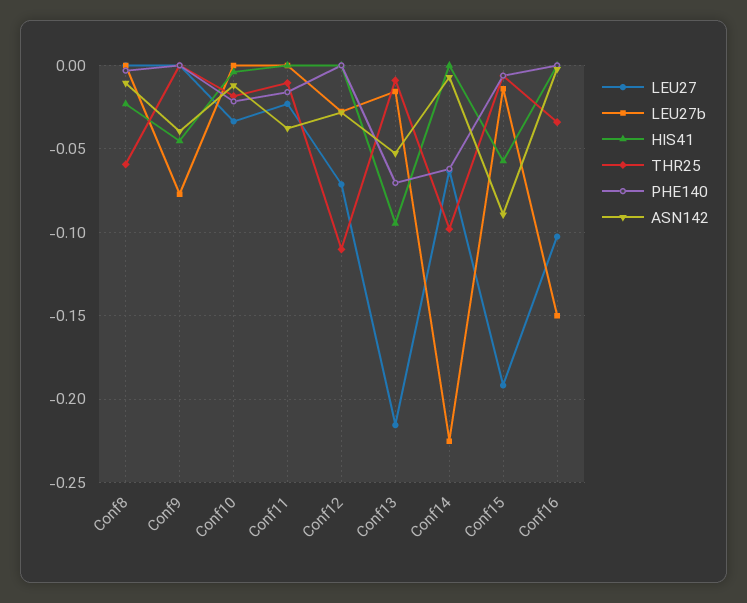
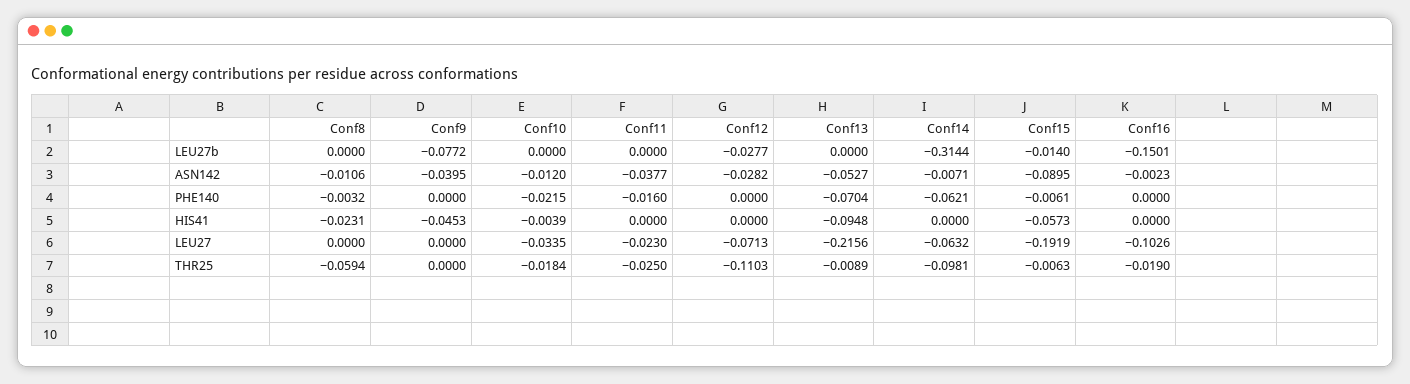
  {
    "LEU27": {
      "Conf8": 0,
      "Conf9": 0,
      "Conf10": -0.0335,
      "Conf11": -0.023,
      "Conf12": -0.0713,
      "Conf13": -0.2156,
      "Conf14": -0.0632,
      "Conf15": -0.1919,
      "Conf16": -0.1026
    },
    "LEU27b": {
      "Conf8": 0,
      "Conf9": -0.0772,
      "Conf10": 0,
      "Conf11": 0,
      "Conf12": -0.0277,
-     "Conf13": -0.015,
+     "Conf13": 0,
-     "Conf14": -0.225,
+     "Conf14": -0.3144,
      "Conf15": -0.014,
      "Conf16": -0.1501
    },
    "HIS41": {
      "Conf8": -0.0231,
      "Conf9": -0.0453,
      "Conf10": -0.0039,
      "Conf11": 0,
      "Conf12": 0,
      "Conf13": -0.0948,
      "Conf14": 0,
      "Conf15": -0.0573,
      "Conf16": 0
    },
    "THR25": {
      "Conf8": -0.0594,
      "Conf9": 0,
      "Conf10": -0.0184,
-     "Conf11": -0.01,
+     "Conf11": -0.025,
      "Conf12": -0.1103,
      "Conf13": -0.0089,
      "Conf14": -0.0981,
      "Conf15": -0.0063,
-     "Conf16": -0.035
+     "Conf16": -0.019
    },
    "PHE140": {
      "Conf8": -0.0032,
      "Conf9": 0,
      "Conf10": -0.0215,
      "Conf11": -0.016,
      "Conf12": 0,
      "Conf13": -0.0704,
      "Conf14": -0.0621,
      "Conf15": -0.0061,
      "Conf16": 0
    },
    "ASN142": {
      "Conf8": -0.0106,
      "Conf9": -0.0395,
      "Conf10": -0.012,
      "Conf11": -0.0377,
      "Conf12": -0.0282,
      "Conf13": -0.0527,
      "Conf14": -0.0071,
      "Conf15": -0.0895,
      "Conf16": -0.0023
    }
  }

